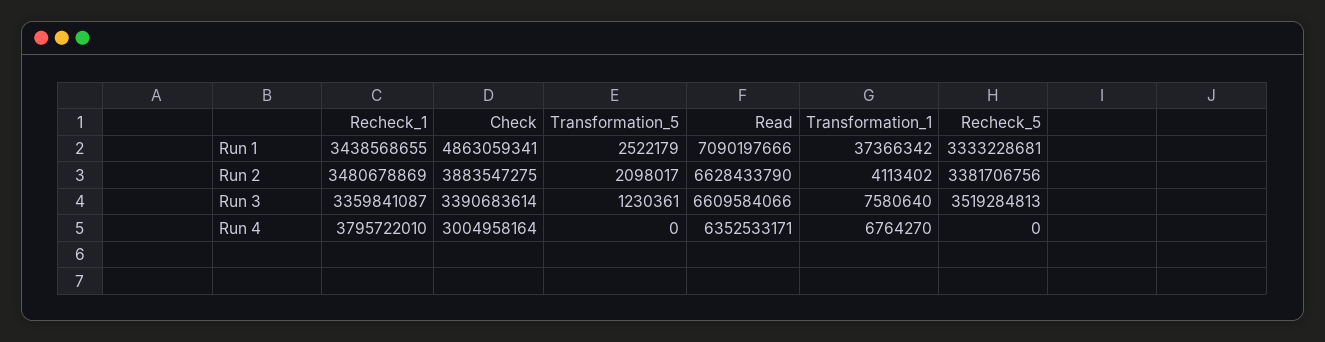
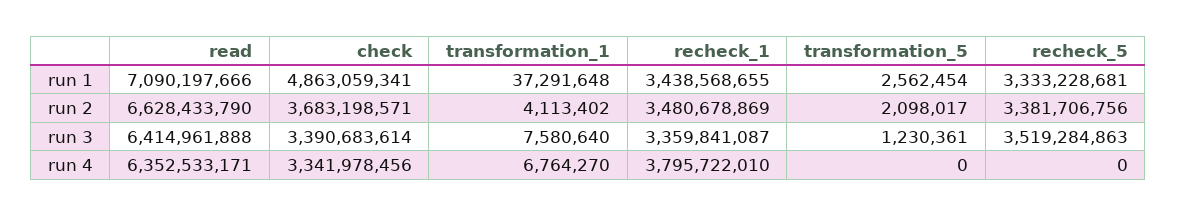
  {
    "Recheck_1": {
      "Run 1": 3438568655,
      "Run 2": 3480678869,
      "Run 3": 3359841087,
      "Run 4": 3795722010
    },
    "Check": {
      "Run 1": 4863059341,
-     "Run 2": 3883547275,
+     "Run 2": 3683198571,
      "Run 3": 3390683614,
-     "Run 4": 3004958164
+     "Run 4": 3341978456
    },
    "Transformation_5": {
-     "Run 1": 2522179,
+     "Run 1": 2562454,
      "Run 2": 2098017,
      "Run 3": 1230361,
      "Run 4": 0
    },
    "Read": {
      "Run 1": 7090197666,
      "Run 2": 6628433790,
-     "Run 3": 6609584066,
+     "Run 3": 6414961888,
      "Run 4": 6352533171
    },
    "Transformation_1": {
-     "Run 1": 37366342,
+     "Run 1": 37291648,
      "Run 2": 4113402,
      "Run 3": 7580640,
      "Run 4": 6764270
    },
    "Recheck_5": {
      "Run 1": 3333228681,
      "Run 2": 3381706756,
-     "Run 3": 3519284813,
+     "Run 3": 3519284863,
      "Run 4": 0
    }
  }

